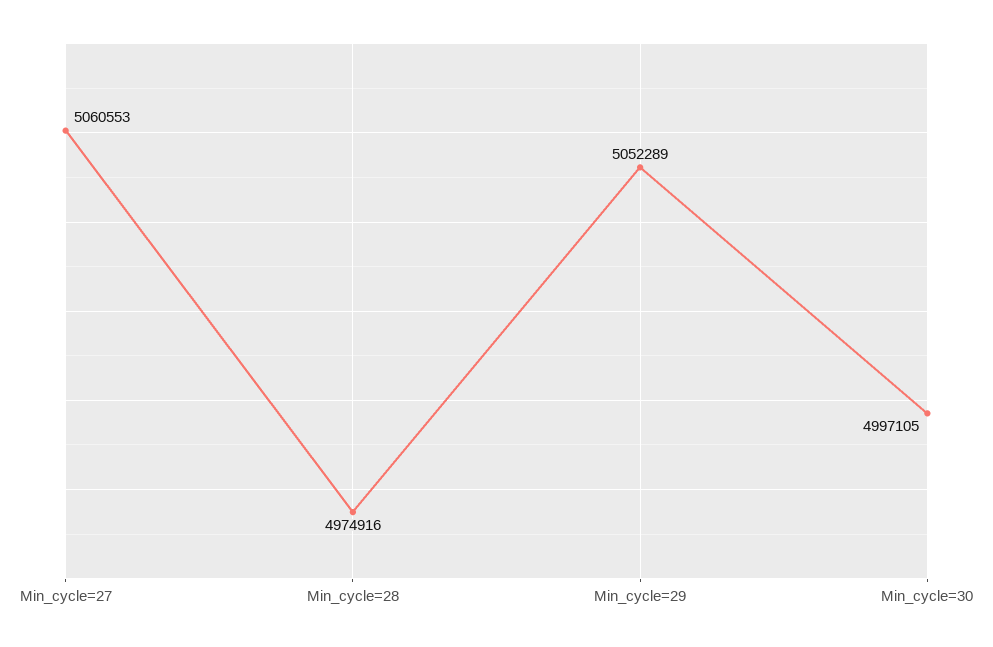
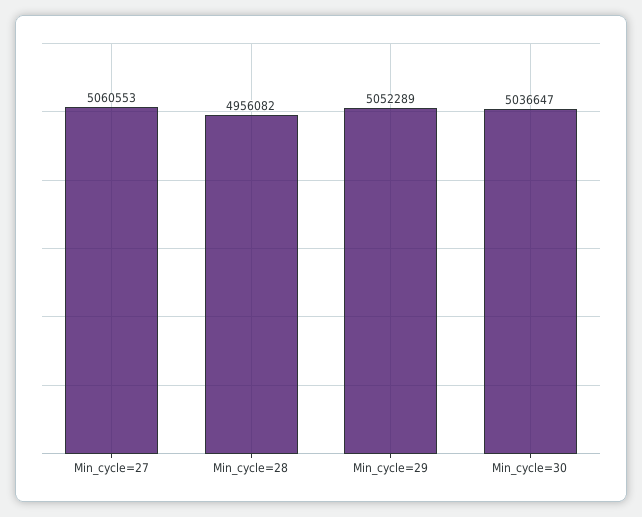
  {
    "Min_cycle=27": 5060553,
-   "Min_cycle=28": 4974916,
+   "Min_cycle=28": 4956082,
    "Min_cycle=29": 5052289,
-   "Min_cycle=30": 4997105
+   "Min_cycle=30": 5036647
  }

